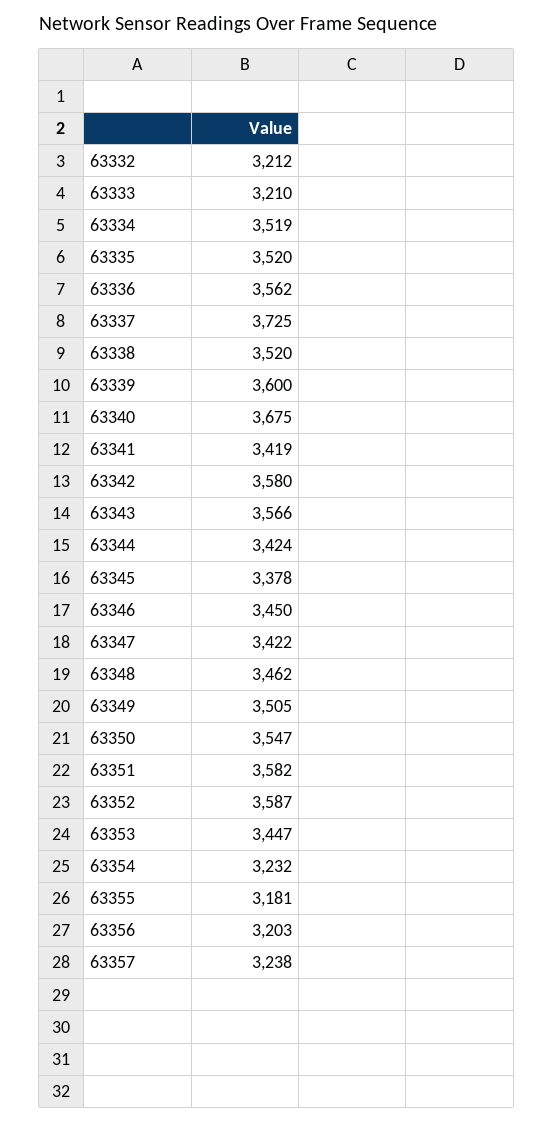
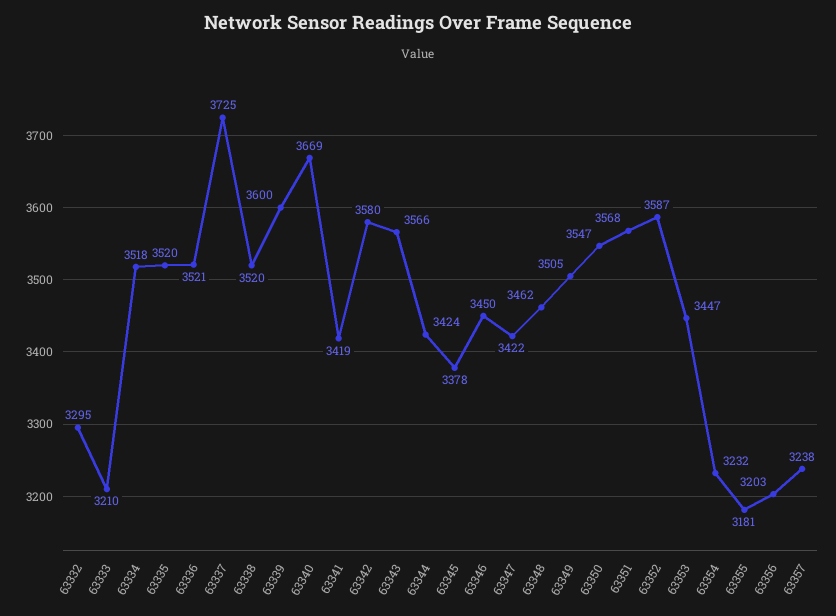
  {
-   "63332": 3212,
+   "63332": 3295,
    "63333": 3210,
-   "63334": 3519,
+   "63334": 3518,
    "63335": 3520,
-   "63336": 3562,
+   "63336": 3521,
    "63337": 3725,
    "63338": 3520,
    "63339": 3600,
-   "63340": 3675,
+   "63340": 3669,
    "63341": 3419,
    "63342": 3580,
    "63343": 3566,
    "63344": 3424,
    "63345": 3378,
    "63346": 3450,
    "63347": 3422,
    "63348": 3462,
    "63349": 3505,
    "63350": 3547,
-   "63351": 3582,
+   "63351": 3568,
    "63352": 3587,
    "63353": 3447,
    "63354": 3232,
    "63355": 3181,
    "63356": 3203,
    "63357": 3238
  }

